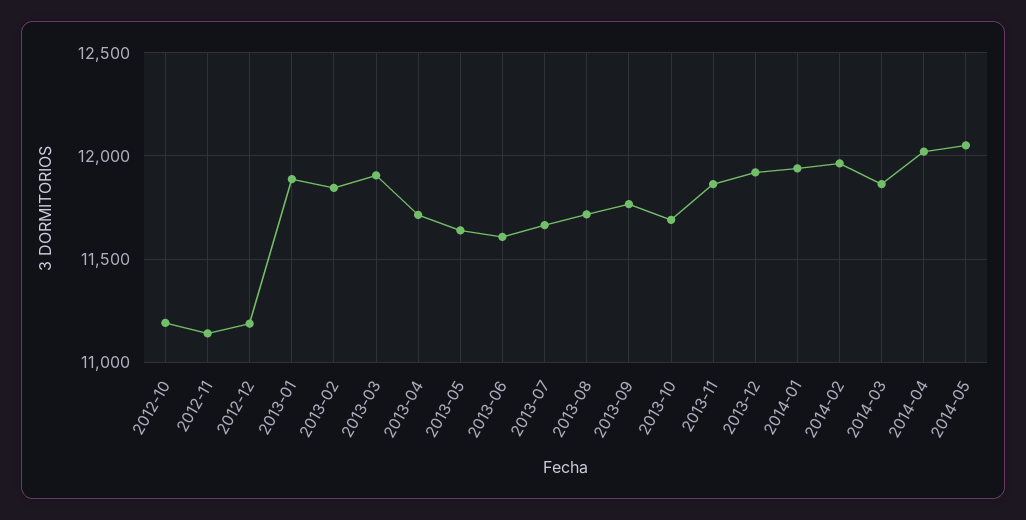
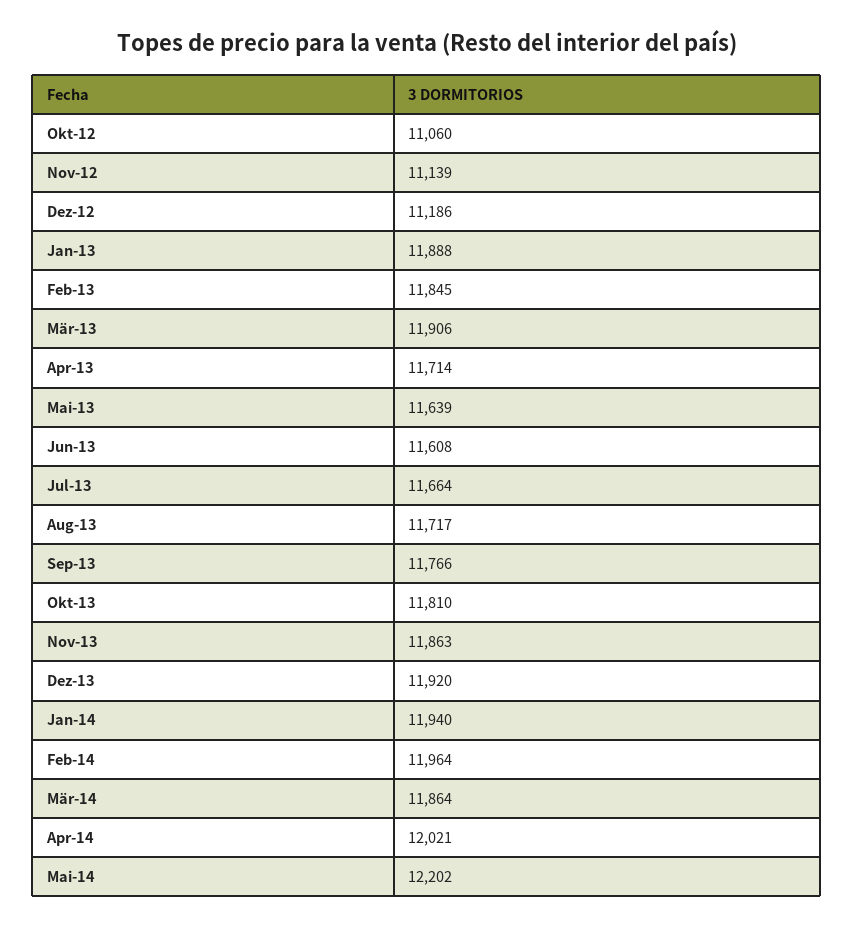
  {
-   "2012-10": 11200,
+   "2012-10": 11060,
    "2012-11": 11139,
    "2012-12": 11186,
    "2013-01": 11888,
    "2013-02": 11845,
    "2013-03": 11906,
    "2013-04": 11714,
    "2013-05": 11639,
    "2013-06": 11608,
    "2013-07": 11664,
    "2013-08": 11717,
    "2013-09": 11766,
-   "2013-10": 11700,
+   "2013-10": 11810,
    "2013-11": 11863,
    "2013-12": 11920,
    "2014-01": 11940,
    "2014-02": 11964,
    "2014-03": 11864,
    "2014-04": 12021,
-   "2014-05": 12050
+   "2014-05": 12202
  }

